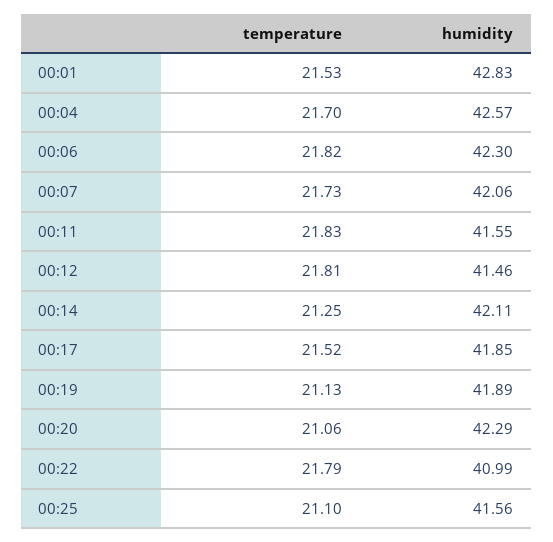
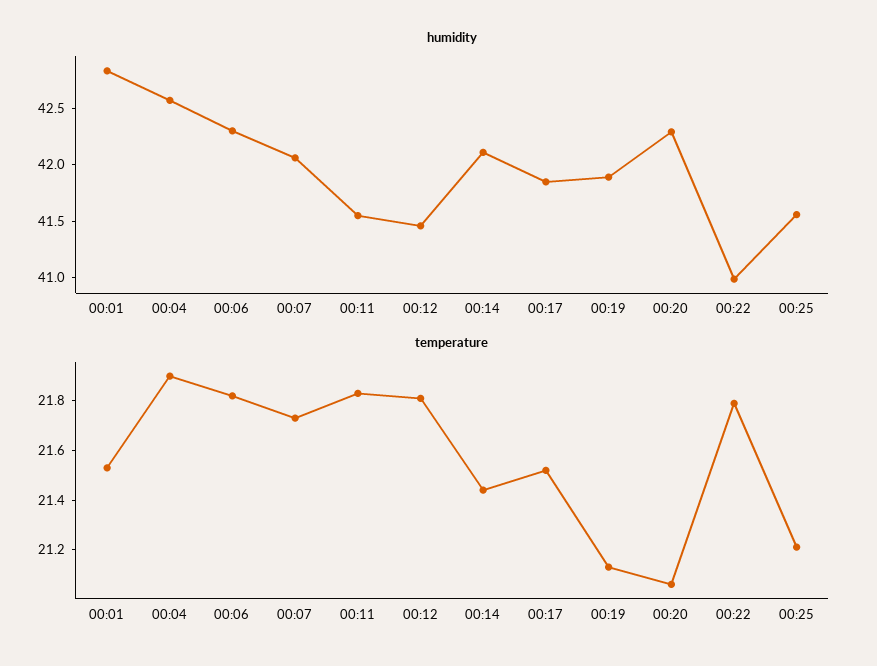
  {
    "temperature": {
      "00:01": 21.53,
-     "00:04": 21.7,
+     "00:04": 21.9,
      "00:06": 21.82,
      "00:07": 21.73,
      "00:11": 21.83,
      "00:12": 21.81,
-     "00:14": 21.25,
+     "00:14": 21.45,
      "00:17": 21.52,
      "00:19": 21.13,
      "00:20": 21.06,
      "00:22": 21.79,
-     "00:25": 21.1
+     "00:25": 21.2
    },
    "humidity": {
      "00:01": 42.83,
      "00:04": 42.57,
      "00:06": 42.3,
      "00:07": 42.06,
      "00:11": 41.55,
      "00:12": 41.46,
      "00:14": 42.11,
      "00:17": 41.85,
      "00:19": 41.89,
      "00:20": 42.29,
      "00:22": 40.99,
      "00:25": 41.56
    }
  }

